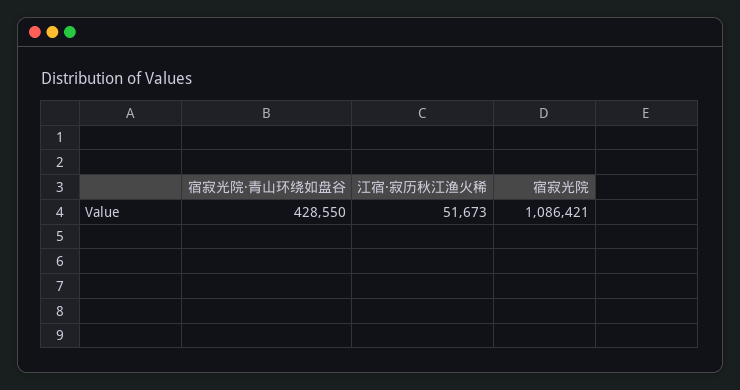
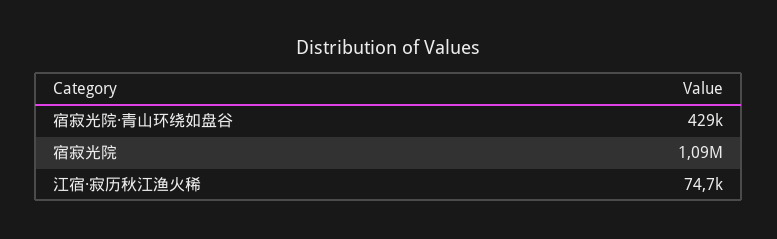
  {
    "宿寂光院·青山环绕如盘谷": 428550,
-   "江宿·寂历秋江渔火稀": 51673,
+   "江宿·寂历秋江渔火稀": 74700,
    "宿寂光院": 1086421
  }

